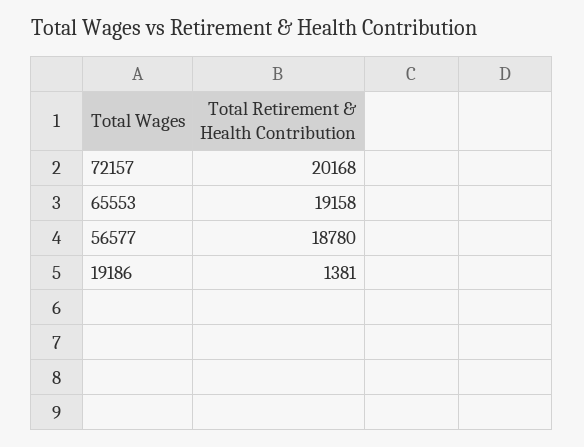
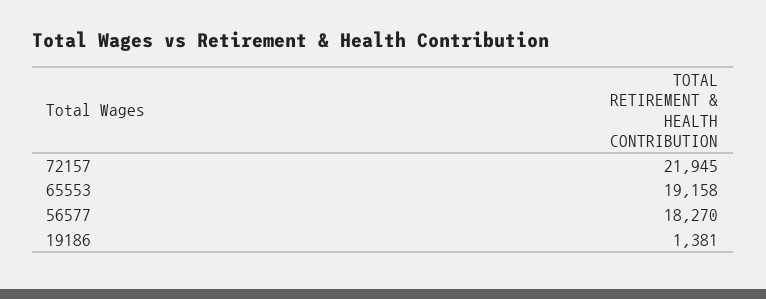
  {
-   "72157": 20168,
+   "72157": 21945,
    "65553": 19158,
-   "56577": 18780,
+   "56577": 18270,
    "19186": 1381
  }

